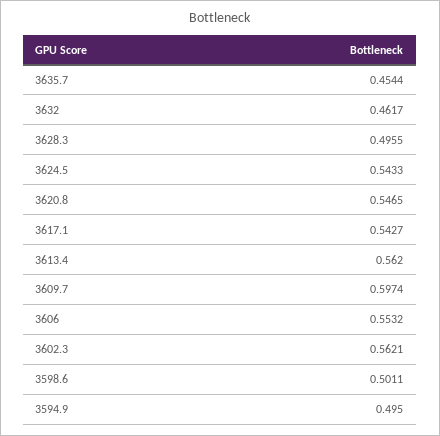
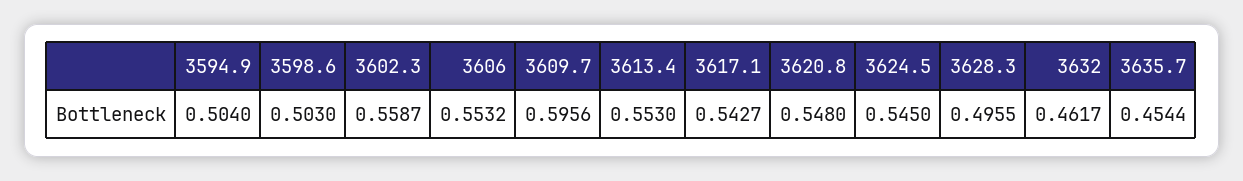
  {
    "3635.7": 0.4544,
    "3632": 0.4617,
    "3628.3": 0.4955,
-   "3624.5": 0.5433,
+   "3624.5": 0.545,
-   "3620.8": 0.5465,
+   "3620.8": 0.548,
    "3617.1": 0.5427,
-   "3613.4": 0.562,
+   "3613.4": 0.553,
-   "3609.7": 0.5974,
+   "3609.7": 0.5956,
    "3606": 0.5532,
-   "3602.3": 0.5621,
+   "3602.3": 0.5587,
-   "3598.6": 0.5011,
+   "3598.6": 0.503,
-   "3594.9": 0.495
+   "3594.9": 0.504
  }

